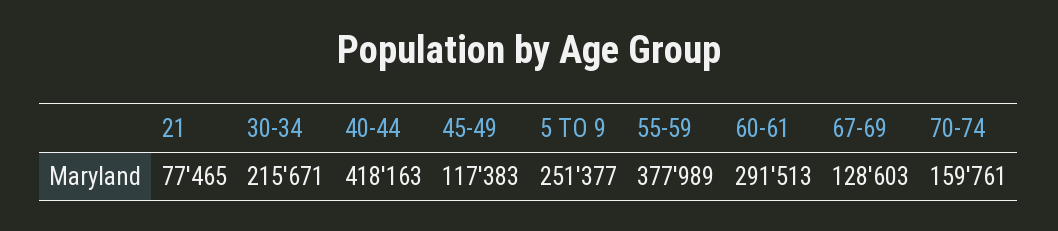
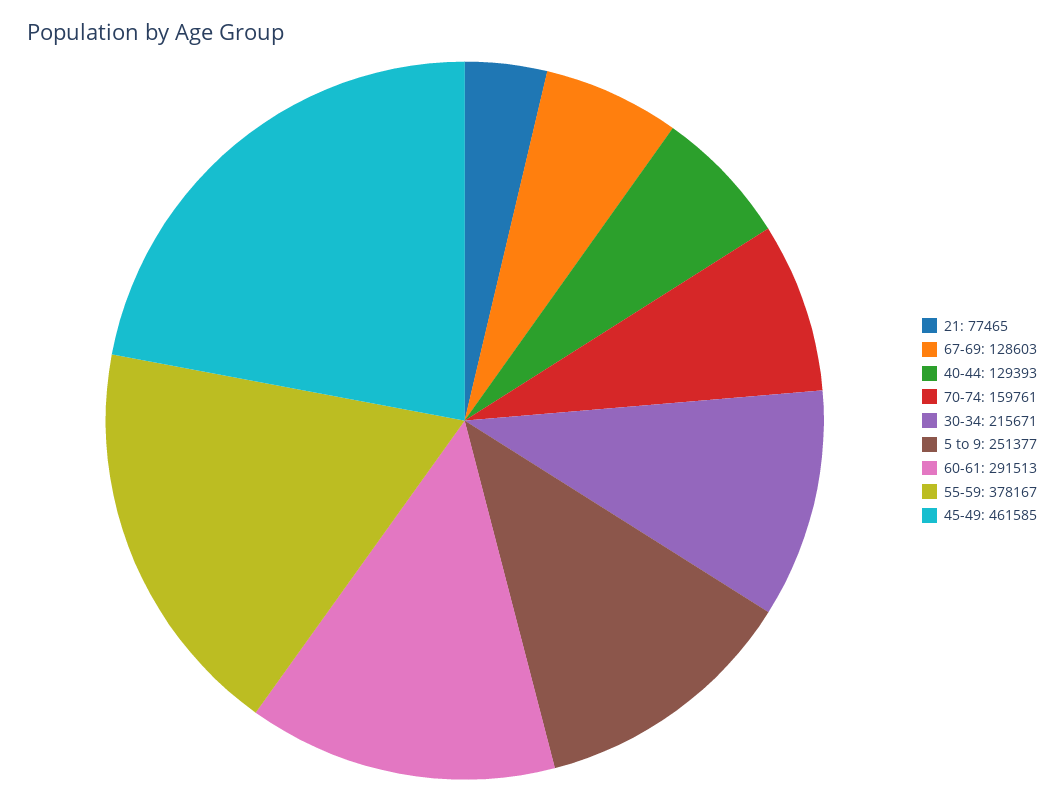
  {
    "21": 77465,
    "30-34": 215671,
-   "40-44": 418163,
+   "40-44": 129393,
-   "45-49": 117383,
+   "45-49": 461585,
    "5 TO 9": 251377,
-   "55-59": 377989,
+   "55-59": 378167,
    "60-61": 291513,
    "67-69": 128603,
    "70-74": 159761
  }

